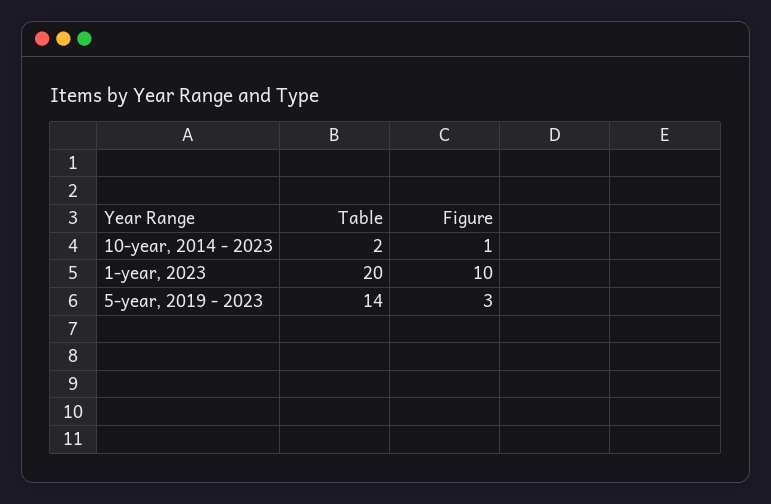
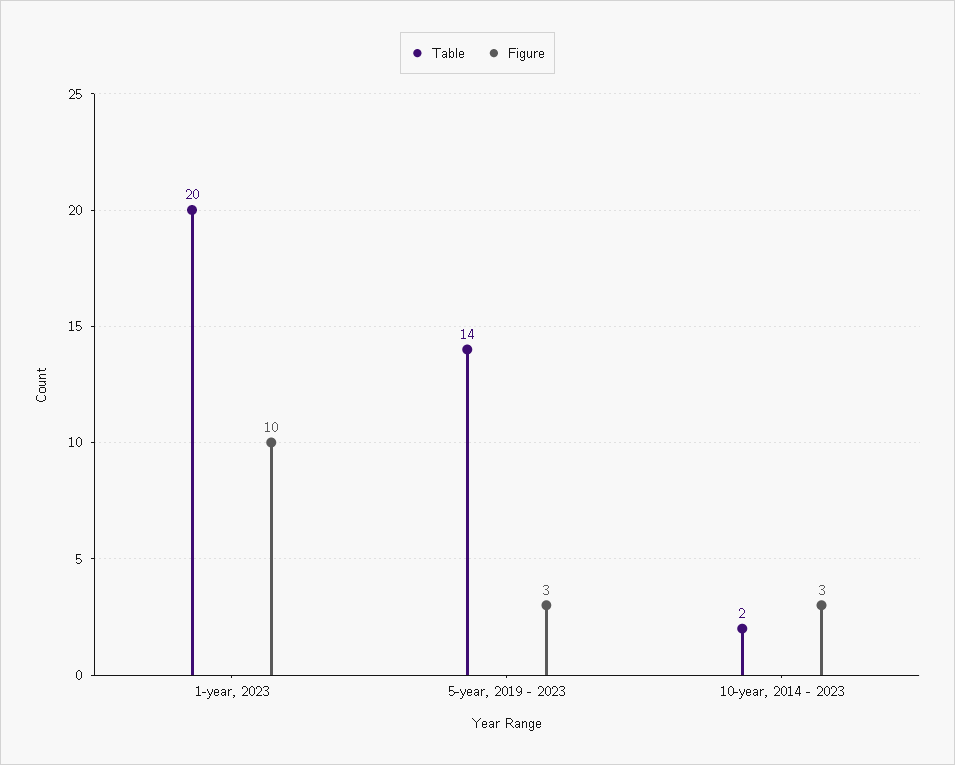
  {
    "Table": {
      "10-year, 2014 - 2023": 2,
      "1-year, 2023": 20,
      "5-year, 2019 - 2023": 14
    },
    "Figure": {
-     "10-year, 2014 - 2023": 1,
+     "10-year, 2014 - 2023": 3,
      "1-year, 2023": 10,
      "5-year, 2019 - 2023": 3
    }
  }

